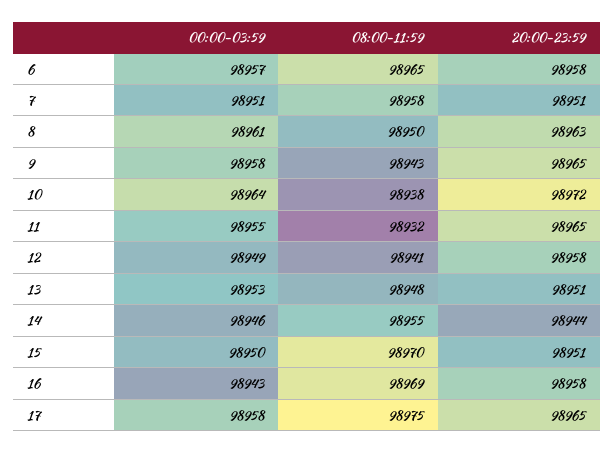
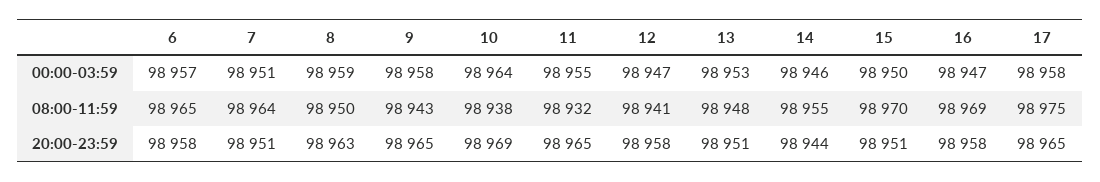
  {
    "00:00-03:59": {
      "6": 98957,
      "7": 98951,
-     "8": 98961,
+     "8": 98959,
      "9": 98958,
      "10": 98964,
      "11": 98955,
-     "12": 98949,
+     "12": 98947,
      "13": 98953,
      "14": 98946,
      "15": 98950,
-     "16": 98943,
+     "16": 98947,
      "17": 98958
    },
    "08:00-11:59": {
      "6": 98965,
-     "7": 98958,
+     "7": 98964,
      "8": 98950,
      "9": 98943,
      "10": 98938,
      "11": 98932,
      "12": 98941,
      "13": 98948,
      "14": 98955,
      "15": 98970,
      "16": 98969,
      "17": 98975
    },
    "20:00-23:59": {
      "6": 98958,
      "7": 98951,
      "8": 98963,
      "9": 98965,
-     "10": 98972,
+     "10": 98969,
      "11": 98965,
      "12": 98958,
      "13": 98951,
      "14": 98944,
      "15": 98951,
      "16": 98958,
      "17": 98965
    }
  }

